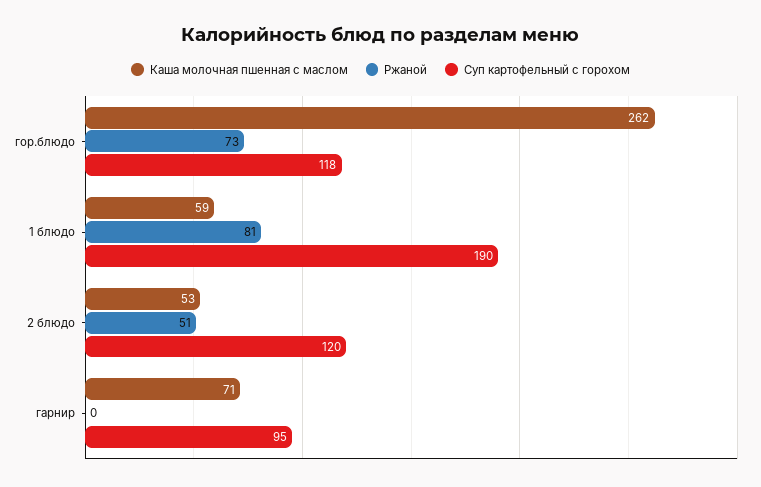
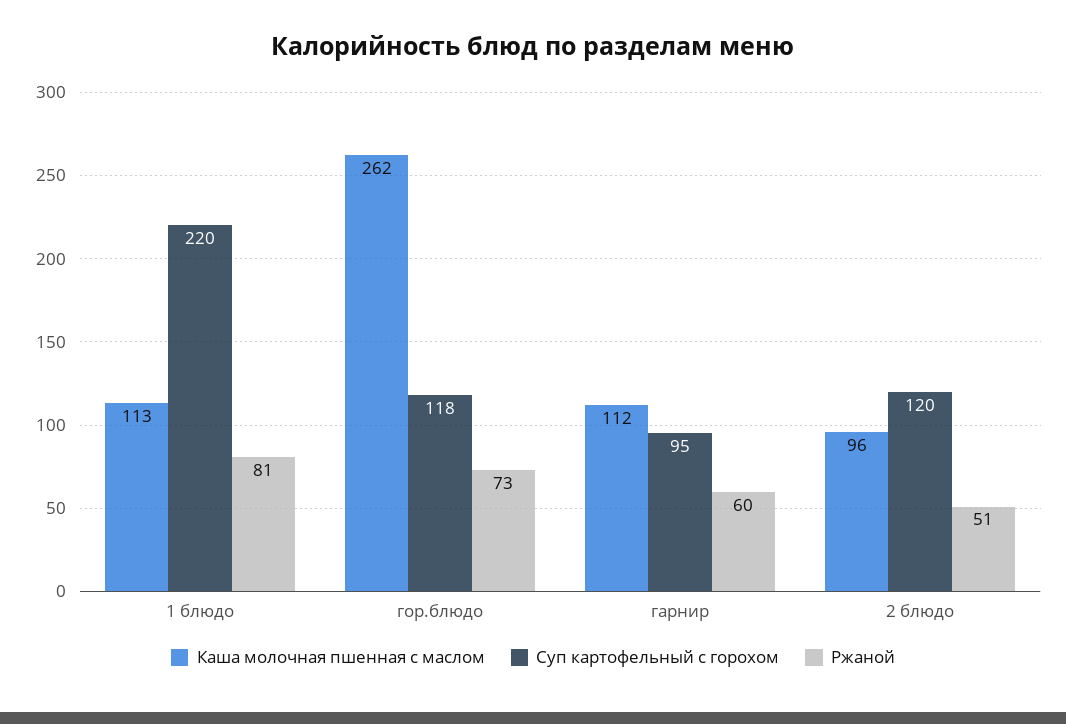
  {
    "Каша молочная пшенная с маслом": {
      "гор.блюдо": 262,
-     "1 блюдо": 59,
+     "1 блюдо": 113,
-     "2 блюдо": 53,
+     "2 блюдо": 96,
-     "гарнир": 71
+     "гарнир": 112
    },
    "Ржаной": {
      "гор.блюдо": 73,
      "1 блюдо": 81,
      "2 блюдо": 51,
-     "гарнир": 0
+     "гарнир": 60
    },
    "Суп картофельный с горохом": {
      "гор.блюдо": 118,
-     "1 блюдо": 190,
+     "1 блюдо": 220,
      "2 блюдо": 120,
      "гарнир": 95
    }
  }

